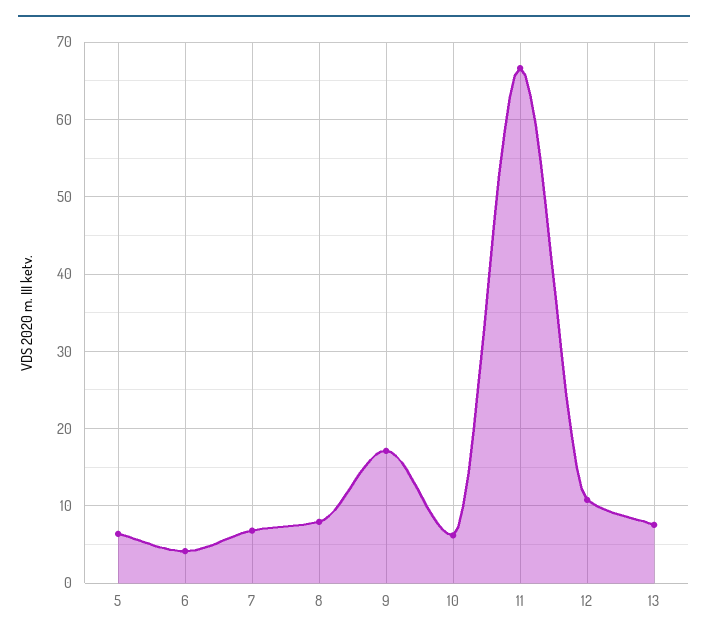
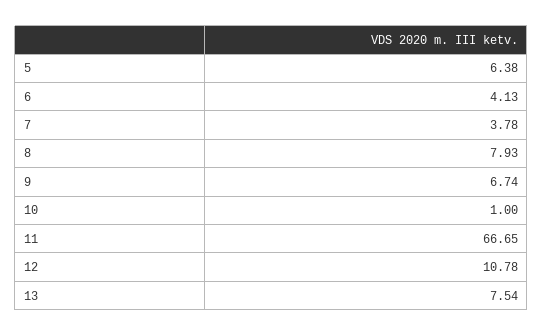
  {
    "5": 6.38,
    "6": 4.13,
-   "7": 7,
+   "7": 3.78,
    "8": 7.93,
-   "9": 17,
+   "9": 6.74,
-   "10": 6,
+   "10": 1,
    "11": 66.65,
    "12": 10.78,
    "13": 7.54
  }

